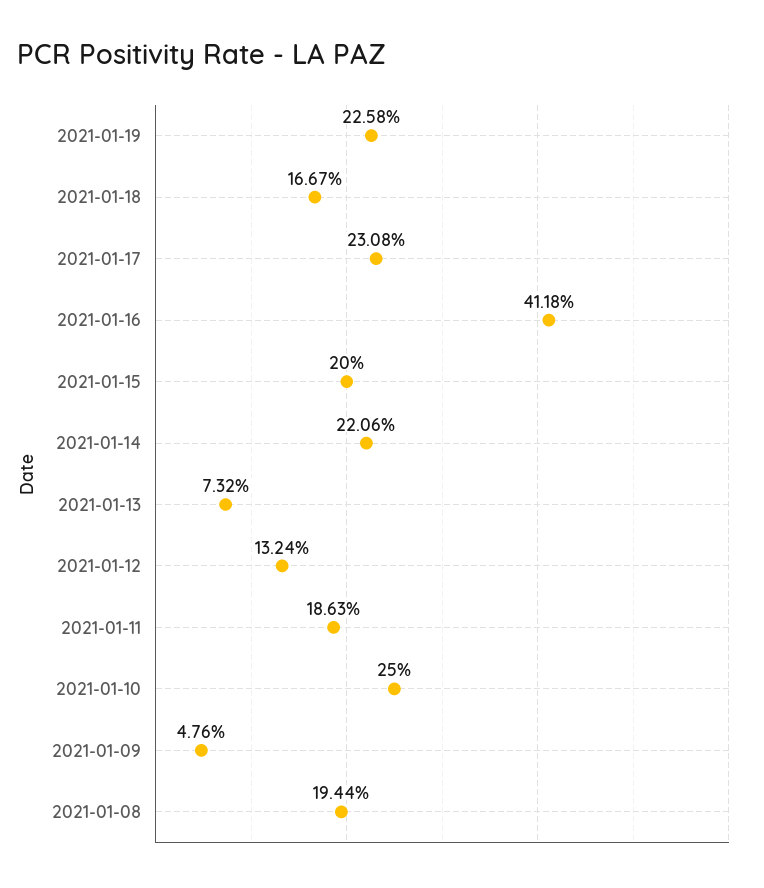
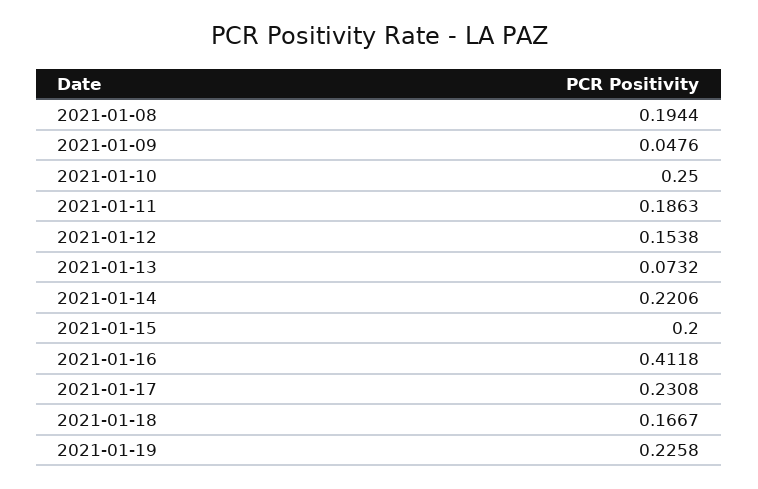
  {
    "2021-01-19": 0.2258,
    "2021-01-18": 0.1667,
    "2021-01-17": 0.2308,
    "2021-01-16": 0.4118,
    "2021-01-15": 0.2,
    "2021-01-14": 0.2206,
    "2021-01-13": 0.0732,
-   "2021-01-12": 0.1324,
+   "2021-01-12": 0.1538,
    "2021-01-11": 0.1863,
    "2021-01-10": 0.25,
    "2021-01-09": 0.0476,
    "2021-01-08": 0.1944
  }

